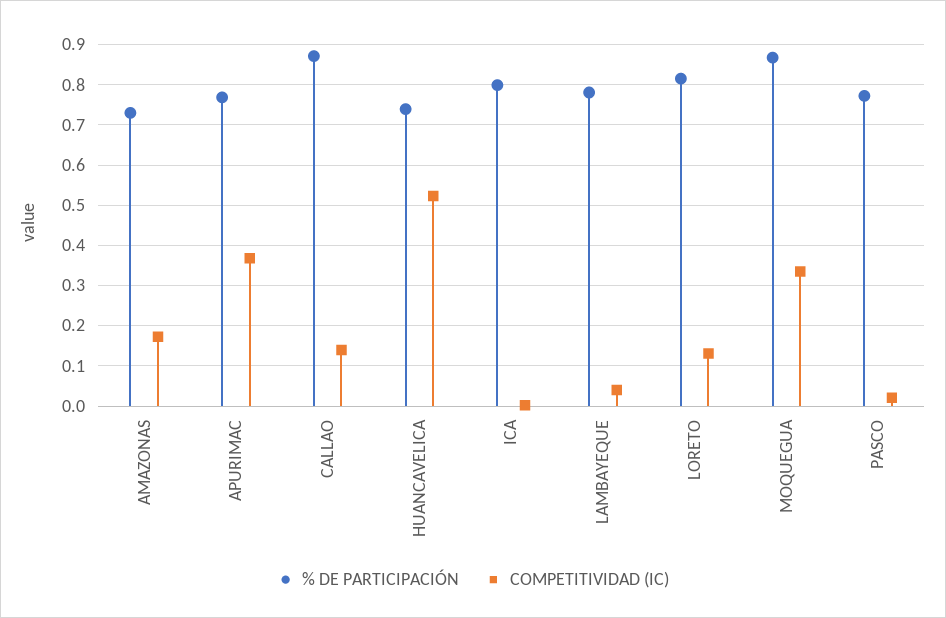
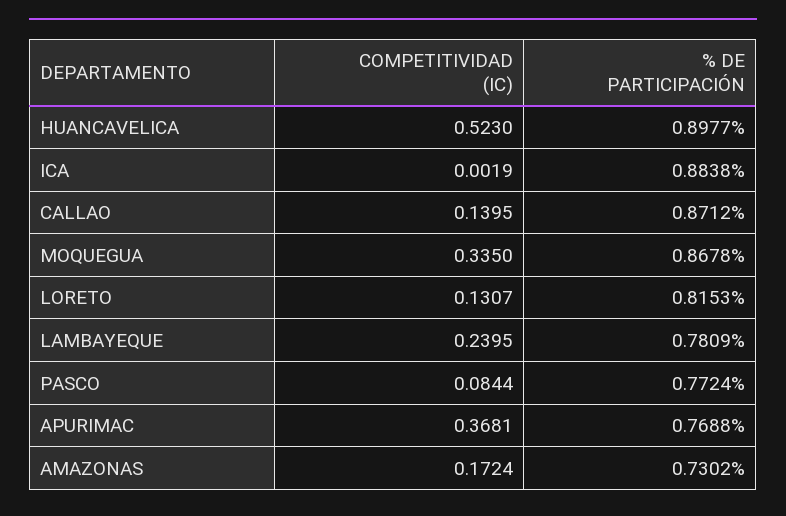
  {
    "% DE PARTICIPACIÓN": {
      "AMAZONAS": 0.7302,
      "APURIMAC": 0.7688,
      "CALLAO": 0.8712,
-     "HUANCAVELICA": 0.74,
+     "HUANCAVELICA": 0.8977,
-     "ICA": 0.8,
+     "ICA": 0.8838,
      "LAMBAYEQUE": 0.7809,
      "LORETO": 0.8153,
      "MOQUEGUA": 0.8678,
      "PASCO": 0.7724
    },
    "COMPETITIVIDAD (IC)": {
      "AMAZONAS": 0.1724,
      "APURIMAC": 0.3681,
      "CALLAO": 0.1395,
      "HUANCAVELICA": 0.523,
      "ICA": 0.0019,
-     "LAMBAYEQUE": 0.04,
+     "LAMBAYEQUE": 0.2395,
      "LORETO": 0.1307,
      "MOQUEGUA": 0.335,
-     "PASCO": 0.02
+     "PASCO": 0.0844
    }
  }

